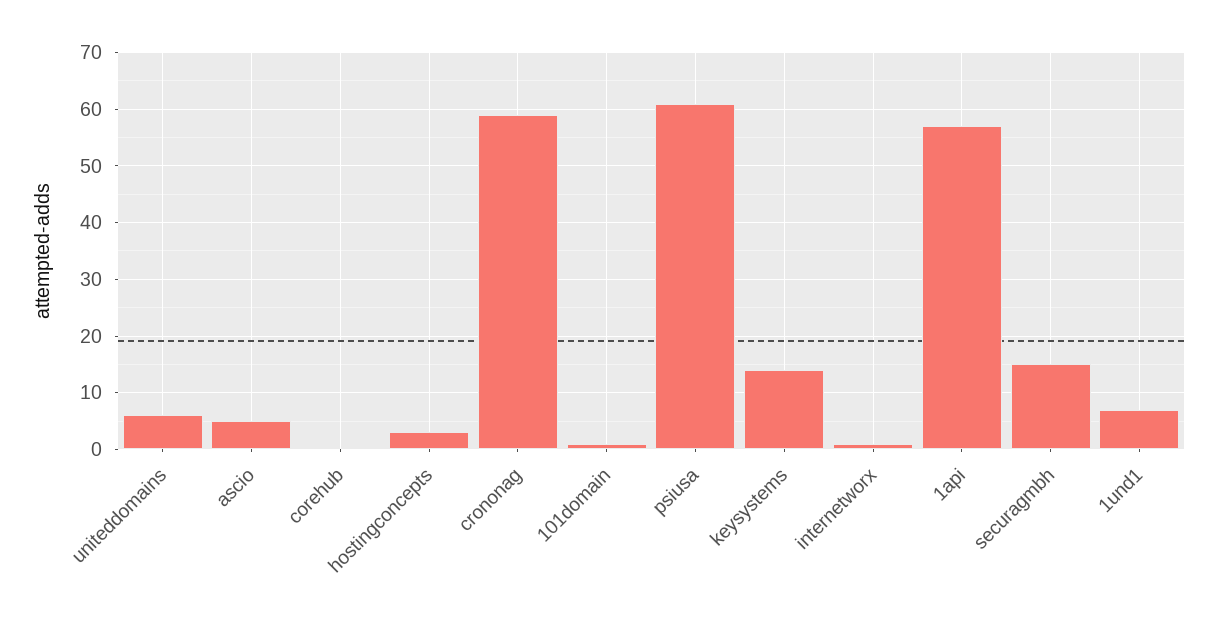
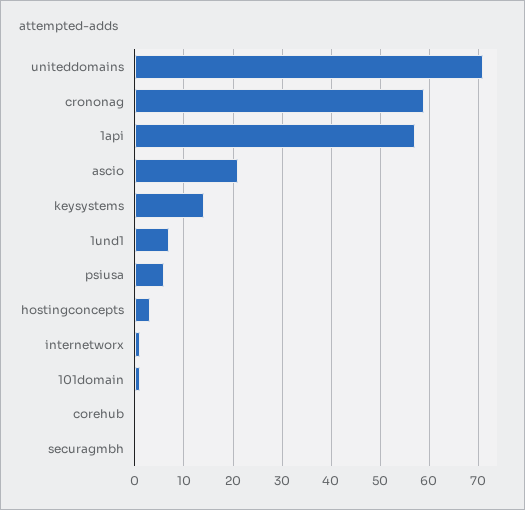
  {
-   "uniteddomains": 5,
+   "uniteddomains": 70,
-   "ascio": 5,
+   "ascio": 20,
    "corehub": 0,
    "hostingconcepts": 5,
    "crononag": 60,
    "101domain": 0,
-   "psiusa": 60,
+   "psiusa": 5,
    "keysystems": 15,
    "internetworx": 0,
    "1api": 55,
-   "securagmbh": 15,
+   "securagmbh": 0,
    "1und1": 5
  }

